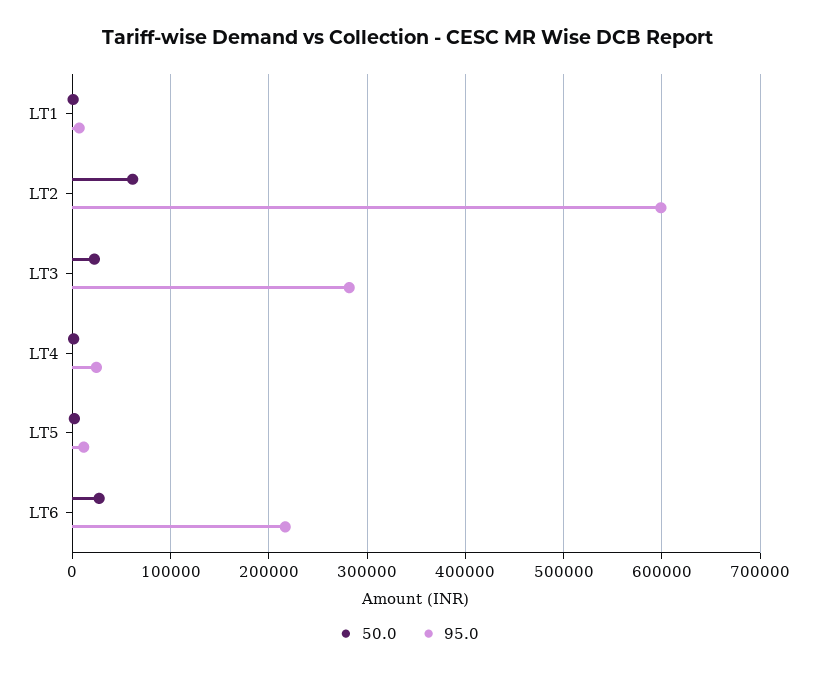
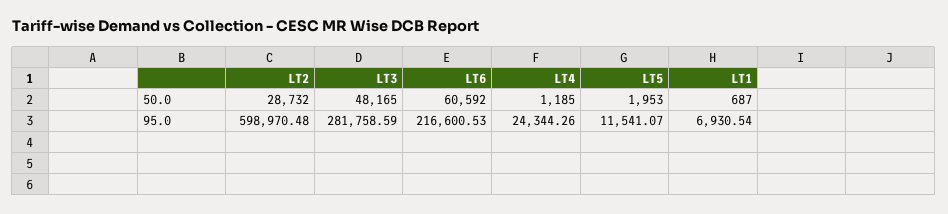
  {
    "50.0": {
      "LT1": 687,
-     "LT2": 60000,
+     "LT2": 28732,
-     "LT3": 20000,
+     "LT3": 48165,
      "LT4": 1185,
      "LT5": 1953,
-     "LT6": 30000
+     "LT6": 60592
    },
    "95.0": {
      "LT1": 6930.54,
      "LT2": 598970.48,
      "LT3": 281758.59,
      "LT4": 24344.26,
      "LT5": 11541.07,
      "LT6": 216600.53
    }
  }

